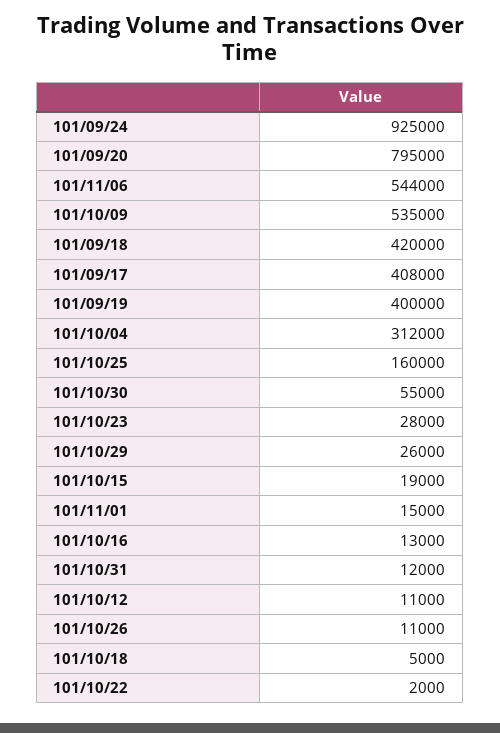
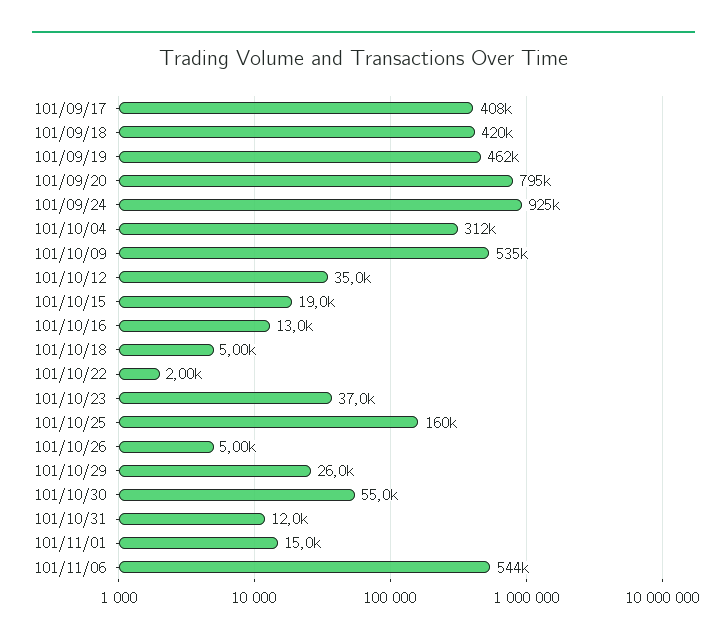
  {
    "101/09/24": 925000,
    "101/09/20": 795000,
    "101/11/06": 544000,
    "101/10/09": 535000,
    "101/09/18": 420000,
    "101/09/17": 408000,
-   "101/09/19": 400000,
+   "101/09/19": 462000,
    "101/10/04": 312000,
    "101/10/25": 160000,
    "101/10/30": 55000,
-   "101/10/23": 28000,
+   "101/10/23": 37000,
    "101/10/29": 26000,
    "101/10/15": 19000,
    "101/11/01": 15000,
    "101/10/16": 13000,
    "101/10/31": 12000,
-   "101/10/12": 11000,
+   "101/10/12": 35000,
-   "101/10/26": 11000,
+   "101/10/26": 5000,
    "101/10/18": 5000,
    "101/10/22": 2000
  }

